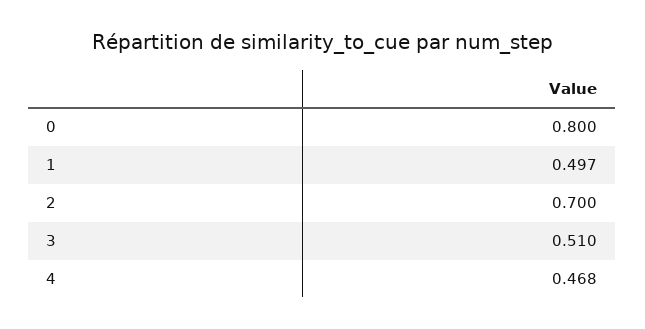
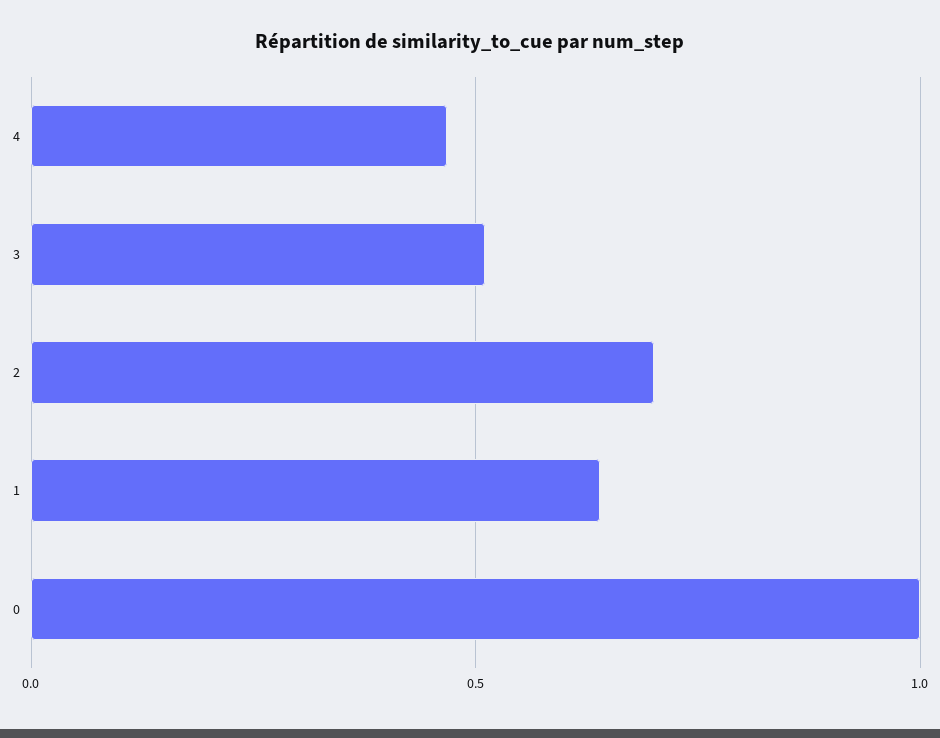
  {
-   "0": 0.8,
+   "0": 1,
-   "1": 0.497,
+   "1": 0.65,
    "2": 0.7,
    "3": 0.51,
    "4": 0.468
  }

